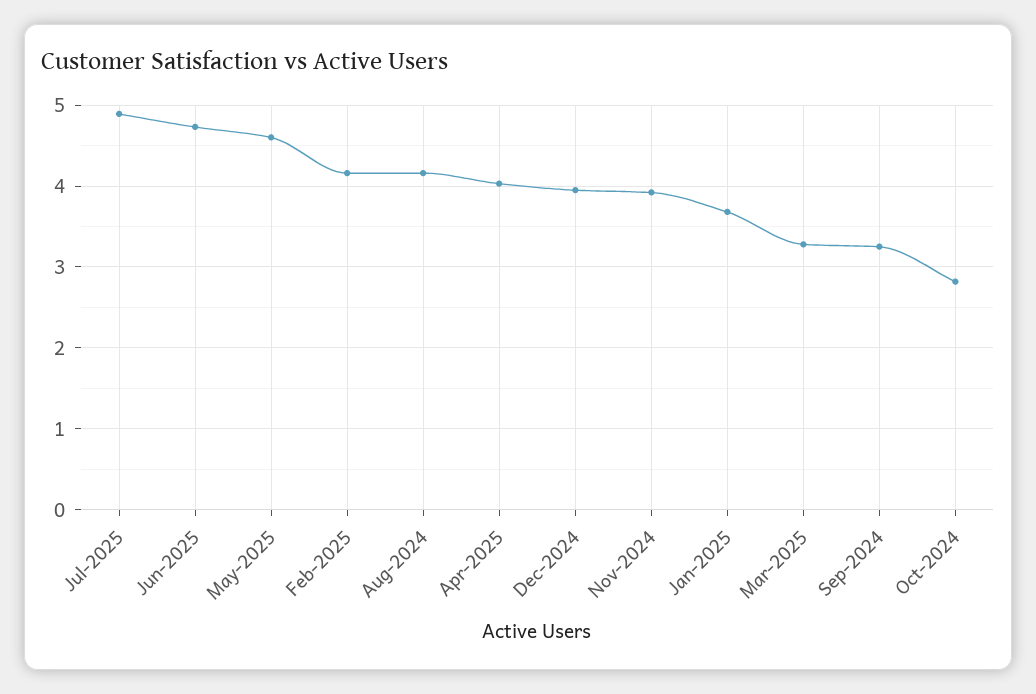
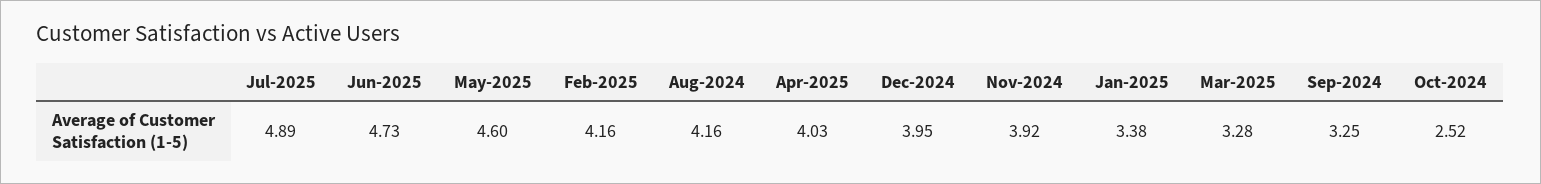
  {
    "Jul-2025": 4.89,
    "Jun-2025": 4.73,
    "May-2025": 4.6,
    "Feb-2025": 4.16,
    "Aug-2024": 4.16,
    "Apr-2025": 4.03,
    "Dec-2024": 3.95,
    "Nov-2024": 3.92,
-   "Jan-2025": 3.7,
+   "Jan-2025": 3.38,
    "Mar-2025": 3.28,
    "Sep-2024": 3.25,
-   "Oct-2024": 2.8
+   "Oct-2024": 2.52
  }

